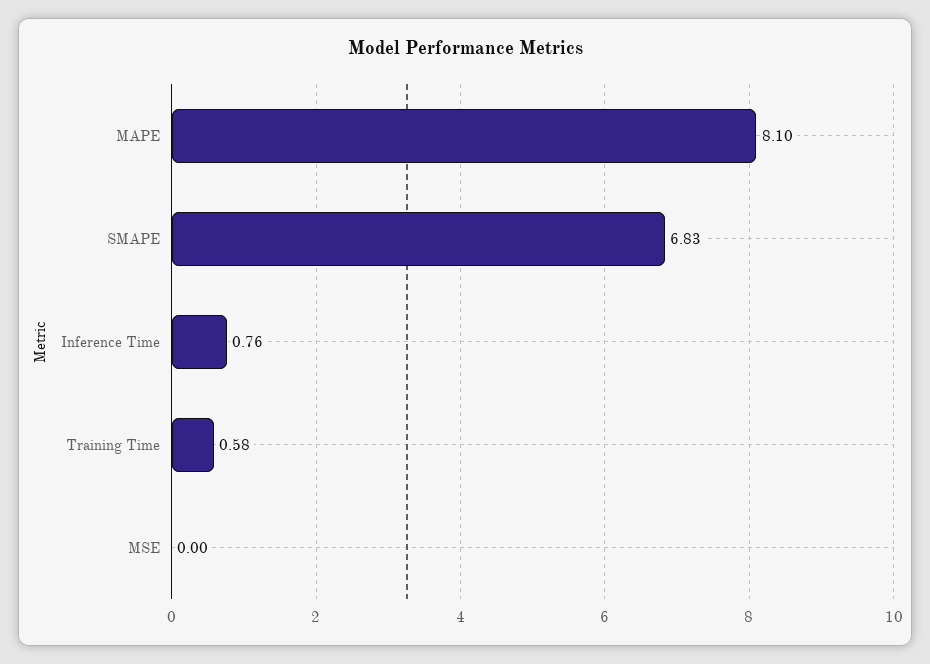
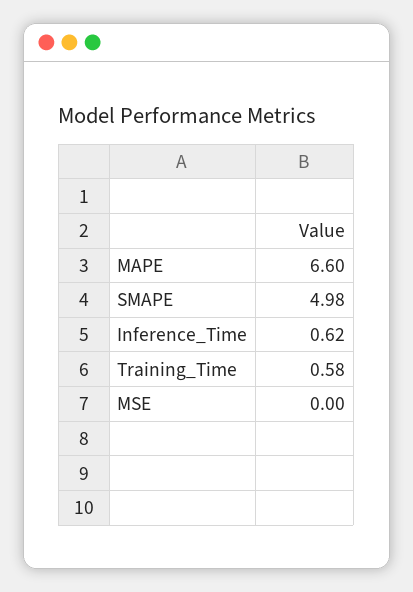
  {
-   "MAPE": 8.1,
+   "MAPE": 6.6,
-   "SMAPE": 6.83,
+   "SMAPE": 4.98,
-   "Inference Time": 0.76,
+   "Inference Time": 0.62,
    "Training Time": 0.58,
    "MSE": 0
  }

